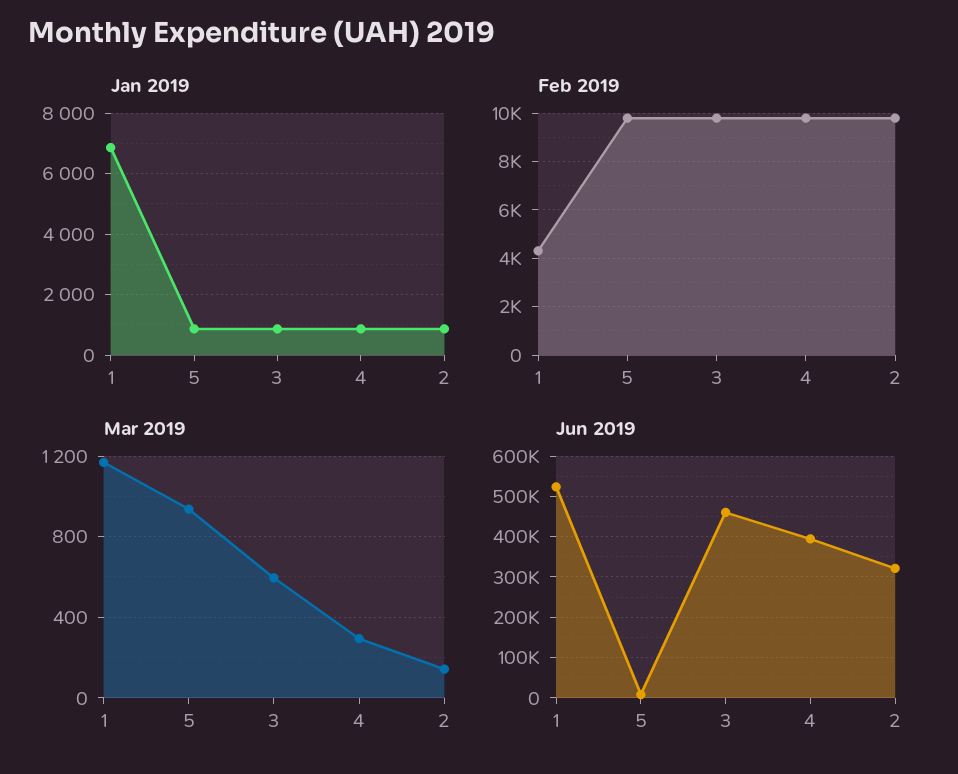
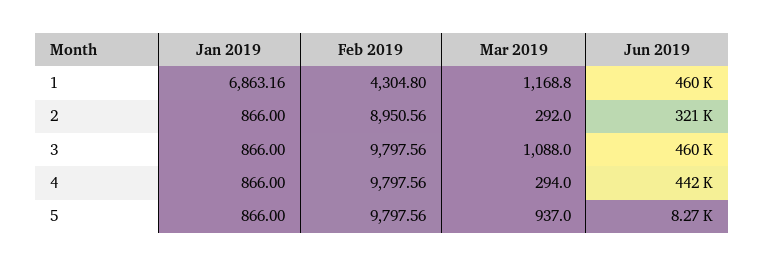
  {
    "Jan 2019": {
      "1": 6863.16,
      "5": 866,
      "3": 866,
      "4": 866,
      "2": 866
    },
    "Feb 2019": {
      "1": 4304.8,
      "5": 9797.56,
      "3": 9797.56,
      "4": 9797.56,
-     "2": 9750
+     "2": 8950.56
    },
    "Mar 2019": {
      "1": 1168.8,
      "5": 937,
-     "3": 600,
+     "3": 1088,
      "4": 294,
-     "2": 150
+     "2": 292
    },
    "Jun 2019": {
-     "1": 520000,
+     "1": 460000,
      "5": 8270,
      "3": 460000,
-     "4": 400000,
+     "4": 442000,
      "2": 321000
    }
  }

